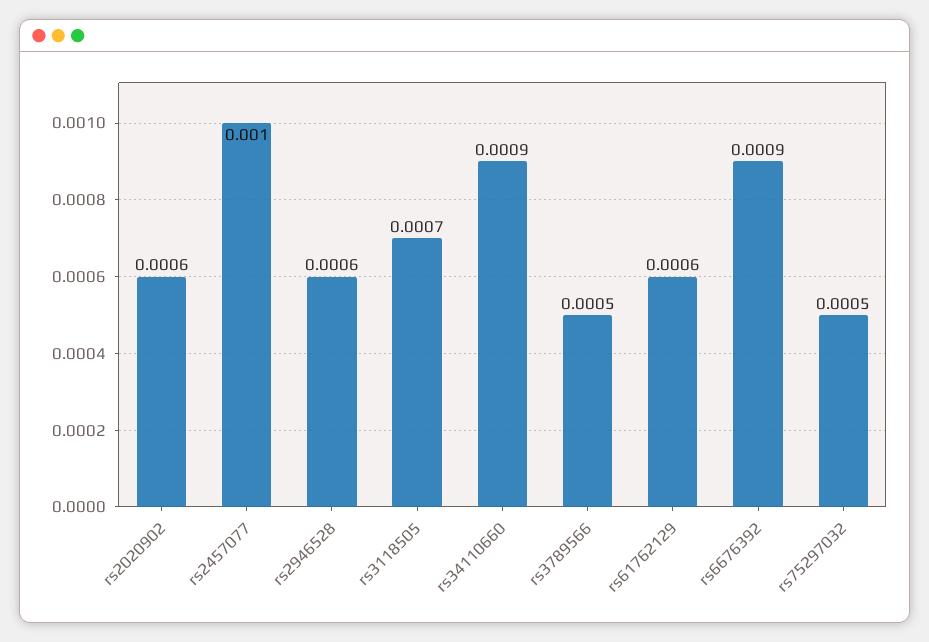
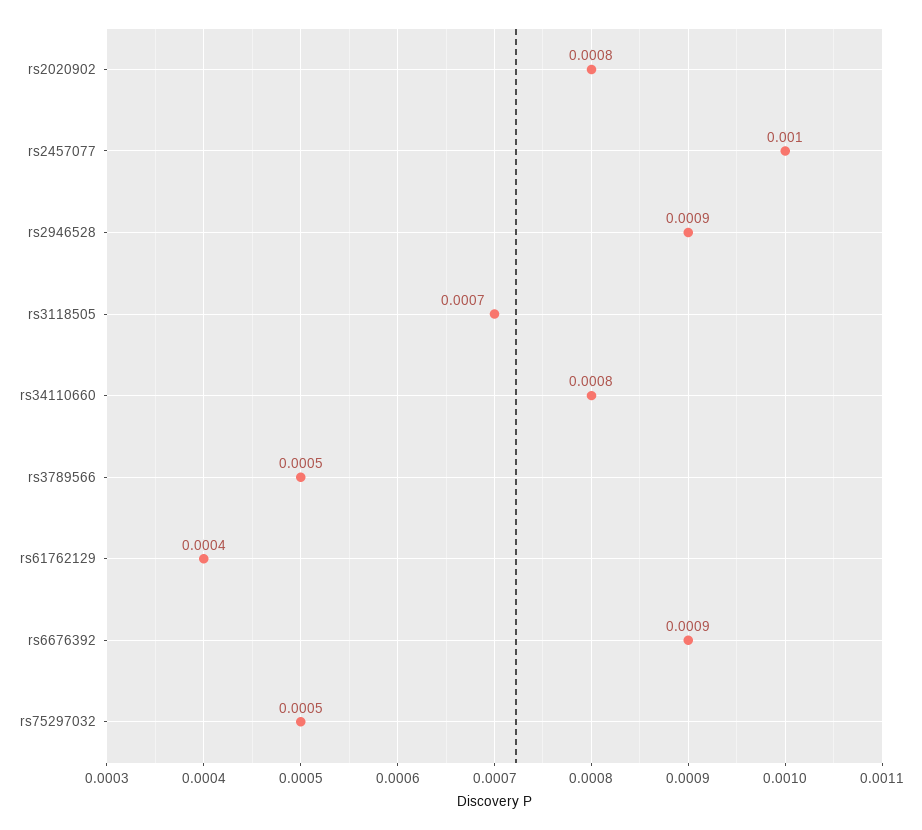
  {
-   "rs2020902": 0.0006,
+   "rs2020902": 0.0008,
    "rs2457077": 0.001,
-   "rs2946528": 0.0006,
+   "rs2946528": 0.0009,
    "rs3118505": 0.0007,
-   "rs34110660": 0.0009,
+   "rs34110660": 0.0008,
    "rs3789566": 0.0005,
-   "rs61762129": 0.0006,
+   "rs61762129": 0.0004,
    "rs6676392": 0.0009,
    "rs75297032": 0.0005
  }

